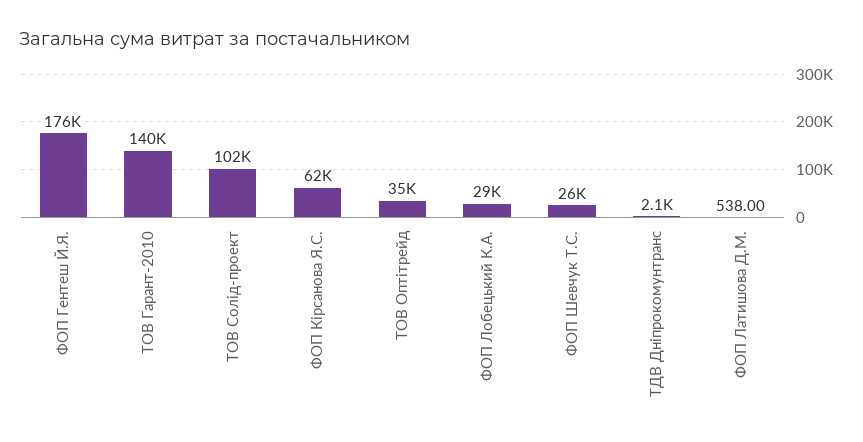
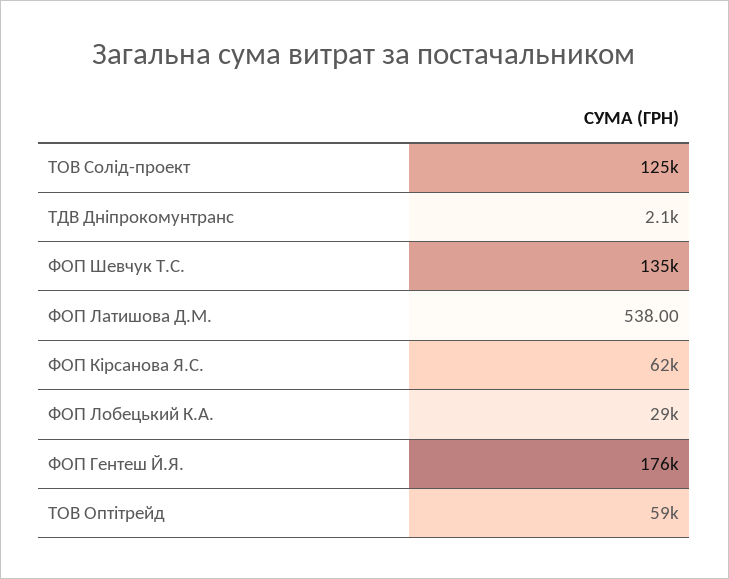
  {
    "ФОП Гентеш Й.Я.": 176000,
-   "ТОВ Гарант-2010": 140000,
-   "ТОВ Солід-проект": 102000,
+   "ТОВ Солід-проект": 125000,
    "ФОП Кірсанова Я.С.": 62000,
-   "ТОВ Оптітрейд": 35000,
+   "ТОВ Оптітрейд": 59000,
    "ФОП Лобецький К.А.": 29000,
-   "ФОП Шевчук Т.С.": 26000,
+   "ФОП Шевчук Т.С.": 135000,
    "ТДВ Дніпрокомунтранс": 2100,
    "ФОП Латишова Д.М.": 538
  }

